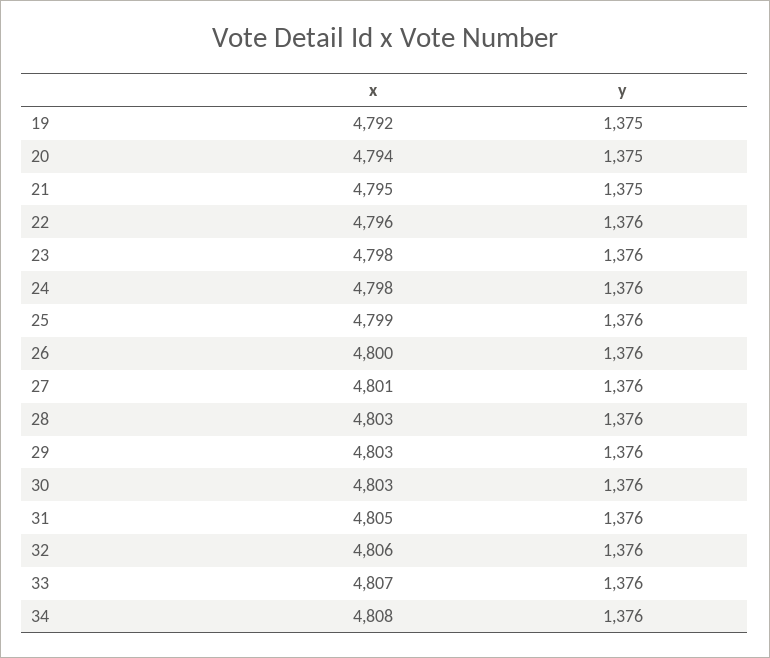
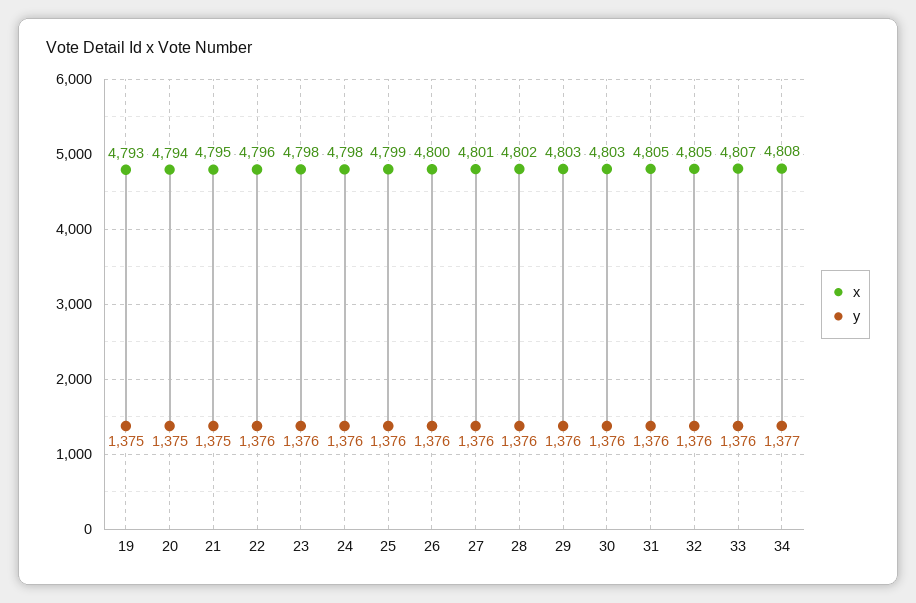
  {
    "x": {
-     "19": 4792,
+     "19": 4793,
      "20": 4794,
      "21": 4795,
      "22": 4796,
      "23": 4798,
      "24": 4798,
      "25": 4799,
      "26": 4800,
      "27": 4801,
-     "28": 4803,
+     "28": 4802,
      "29": 4803,
      "30": 4803,
      "31": 4805,
-     "32": 4806,
+     "32": 4805,
      "33": 4807,
      "34": 4808
    },
    "y": {
      "19": 1375,
      "20": 1375,
      "21": 1375,
      "22": 1376,
      "23": 1376,
      "24": 1376,
      "25": 1376,
      "26": 1376,
      "27": 1376,
      "28": 1376,
      "29": 1376,
      "30": 1376,
      "31": 1376,
      "32": 1376,
      "33": 1376,
-     "34": 1376
+     "34": 1377
    }
  }

